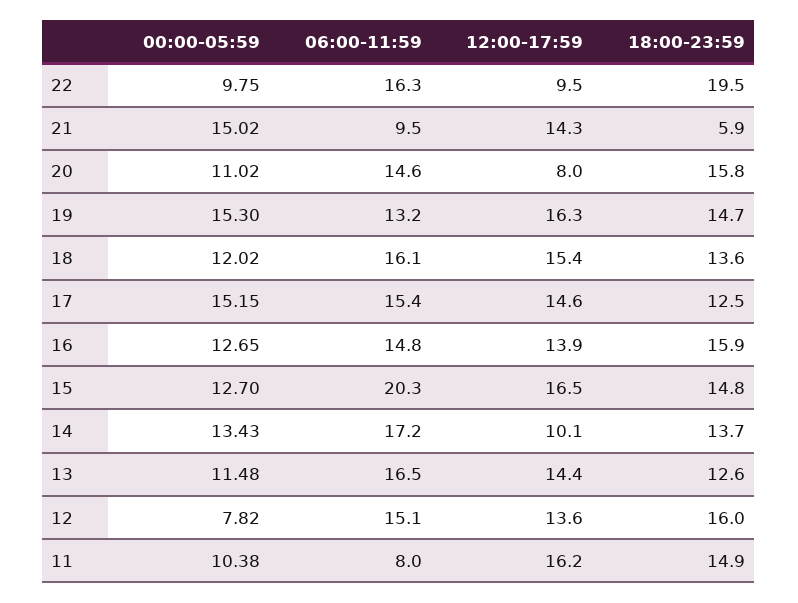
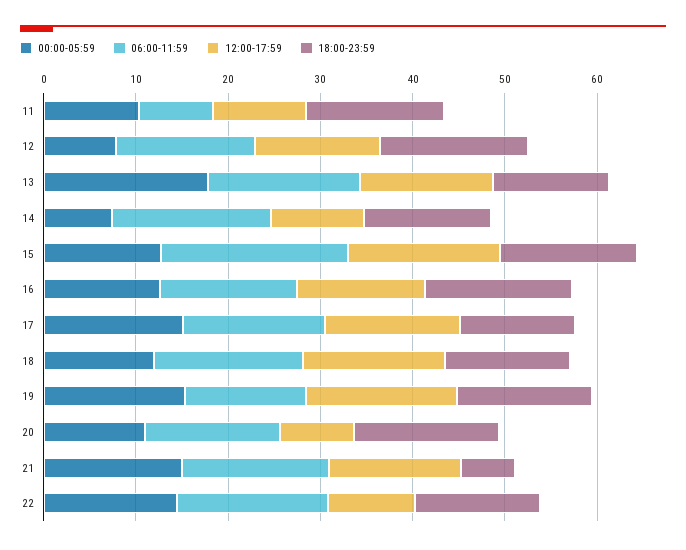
  {
    "00:00-05:59": {
-     "22": 9.75,
+     "22": 14,
      "21": 15.02,
      "20": 11.02,
      "19": 15.3,
      "18": 12.02,
      "17": 15.15,
      "16": 12.65,
      "15": 12.7,
-     "14": 13.43,
+     "14": 8,
-     "13": 11.48,
+     "13": 18,
      "12": 7.82,
      "11": 10.38
    },
    "06:00-11:59": {
      "22": 16.3,
-     "21": 9.5,
+     "21": 16,
      "20": 14.6,
      "19": 13.2,
      "18": 16.1,
      "17": 15.4,
      "16": 14.8,
      "15": 20.3,
      "14": 17.2,
      "13": 16.5,
      "12": 15.1,
      "11": 8
    },
    "12:00-17:59": {
      "22": 9.5,
      "21": 14.3,
      "20": 8,
      "19": 16.3,
      "18": 15.4,
      "17": 14.6,
      "16": 13.9,
      "15": 16.5,
      "14": 10.1,
      "13": 14.4,
      "12": 13.6,
-     "11": 16.2
+     "11": 10
    },
    "18:00-23:59": {
-     "22": 19.5,
+     "22": 14,
      "21": 5.9,
      "20": 15.8,
      "19": 14.7,
      "18": 13.6,
      "17": 12.5,
      "16": 15.9,
      "15": 14.8,
      "14": 13.7,
      "13": 12.6,
      "12": 16,
      "11": 14.9
    }
  }

